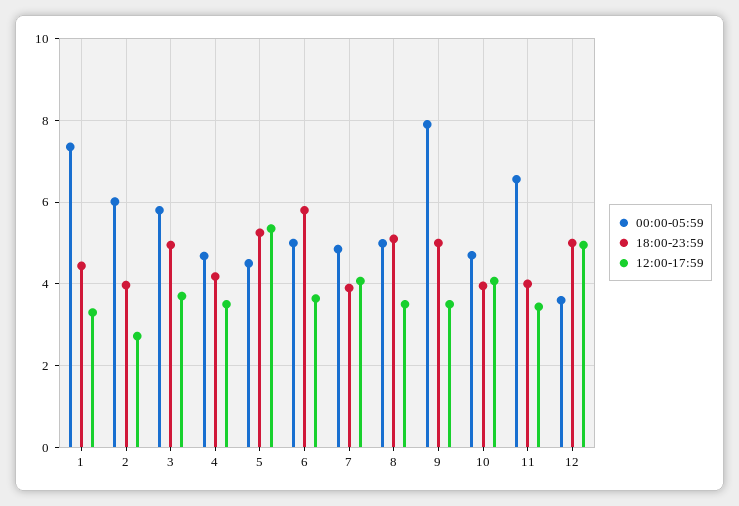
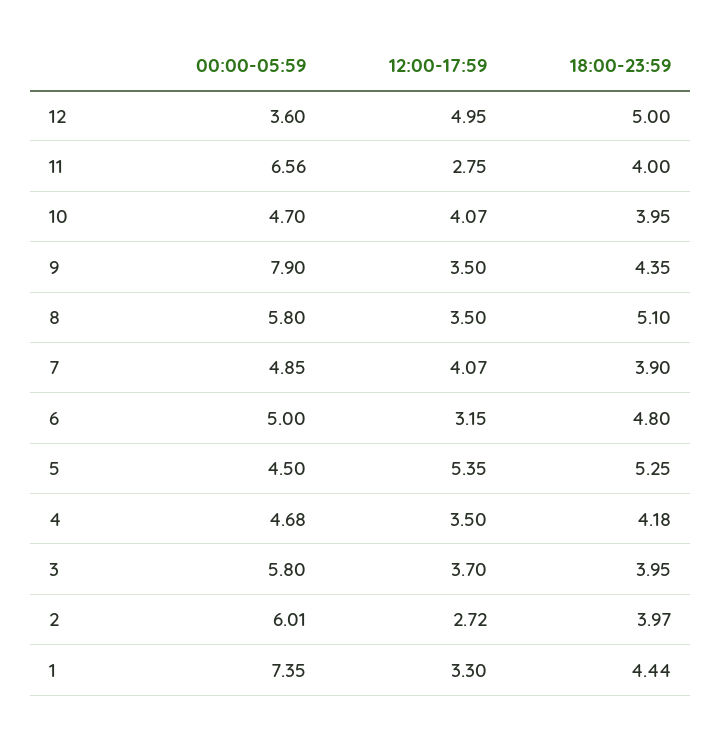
  {
    "00:00-05:59": {
      "1": 7.35,
      "2": 6.01,
      "3": 5.8,
      "4": 4.68,
      "5": 4.5,
      "6": 5,
      "7": 4.85,
-     "8": 5,
+     "8": 5.8,
      "9": 7.9,
      "10": 4.7,
      "11": 6.56,
      "12": 3.6
    },
    "18:00-23:59": {
      "1": 4.44,
      "2": 3.97,
-     "3": 5,
+     "3": 3.95,
      "4": 4.18,
      "5": 5.25,
-     "6": 5.8,
+     "6": 4.8,
      "7": 3.9,
      "8": 5.1,
-     "9": 5,
+     "9": 4.35,
      "10": 3.95,
      "11": 4,
      "12": 5
    },
    "12:00-17:59": {
      "1": 3.3,
      "2": 2.72,
      "3": 3.7,
      "4": 3.5,
      "5": 5.35,
-     "6": 3.6,
+     "6": 3.15,
      "7": 4.07,
      "8": 3.5,
      "9": 3.5,
      "10": 4.07,
-     "11": 3.4,
+     "11": 2.75,
      "12": 4.95
    }
  }

